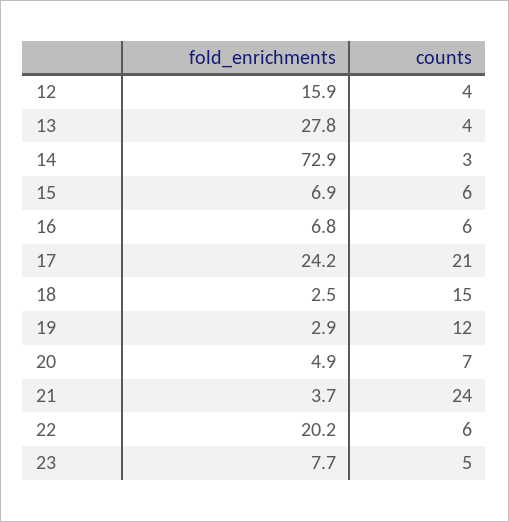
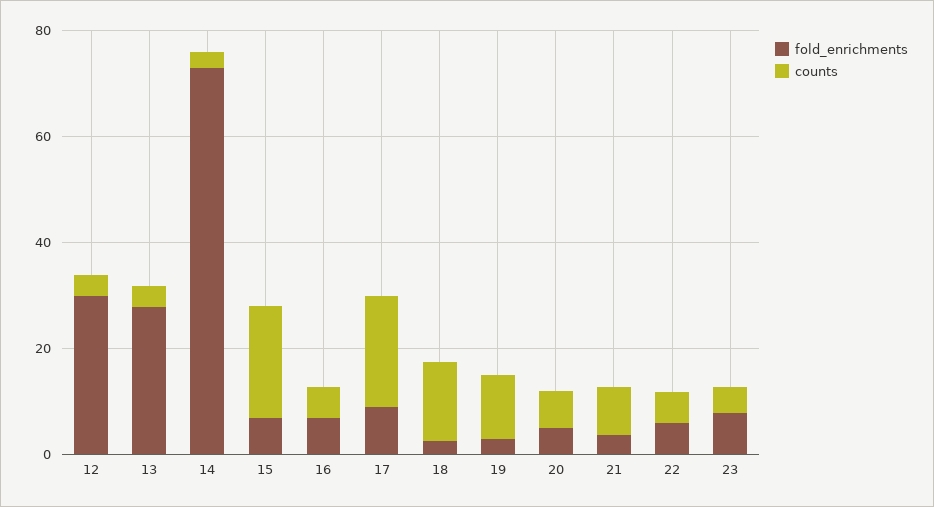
  {
    "fold_enrichments": {
-     "12": 15.9,
+     "12": 30,
      "13": 27.8,
      "14": 72.9,
      "15": 6.9,
      "16": 6.8,
-     "17": 24.2,
+     "17": 10,
      "18": 2.5,
      "19": 2.9,
      "20": 4.9,
      "21": 3.7,
-     "22": 20.2,
+     "22": 5,
      "23": 7.7
    },
    "counts": {
      "12": 4,
      "13": 4,
      "14": 3,
-     "15": 6,
+     "15": 20,
      "16": 6,
      "17": 21,
      "18": 15,
      "19": 12,
      "20": 7,
-     "21": 24,
+     "21": 10,
      "22": 6,
      "23": 5
    }
  }

